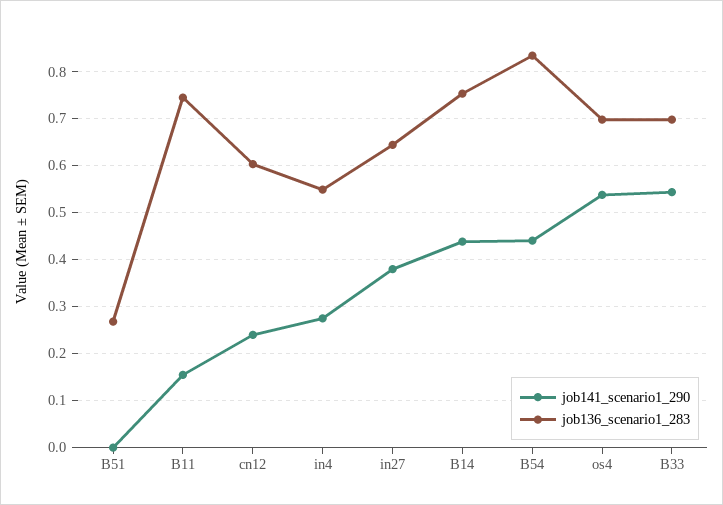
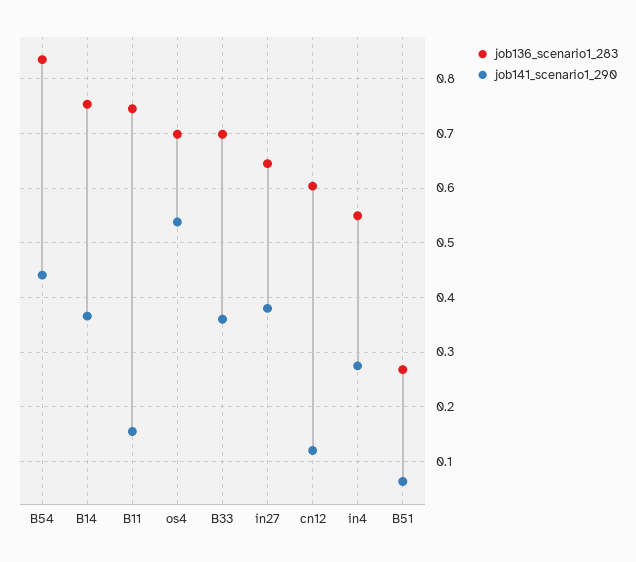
  {
    "job141_scenario1_290": {
-     "B51": 0,
+     "B51": 0.06,
      "B11": 0.16,
-     "cn12": 0.24,
+     "cn12": 0.12,
      "in4": 0.28,
      "in27": 0.38,
-     "B14": 0.44,
+     "B14": 0.36,
      "B54": 0.44,
      "os4": 0.54,
-     "B33": 0.54
+     "B33": 0.36
    },
    "job136_scenario1_283": {
      "B51": 0.26,
      "B11": 0.74,
      "cn12": 0.6,
      "in4": 0.54,
      "in27": 0.64,
      "B14": 0.76,
      "B54": 0.84,
      "os4": 0.7,
      "B33": 0.7
    }
  }

